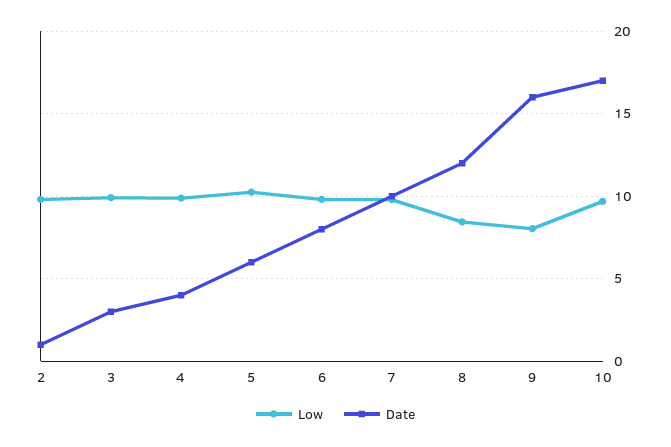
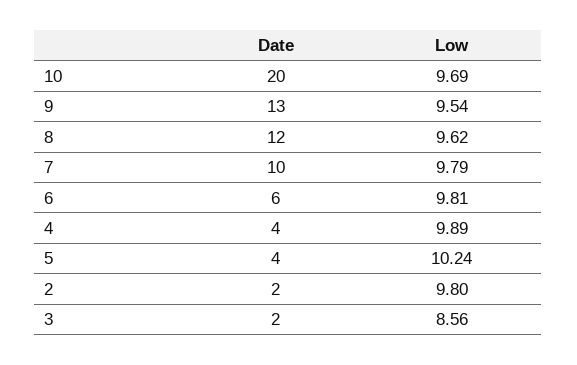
  {
    "Low": {
      "2": 9.8,
-     "3": 10,
+     "3": 8.56,
      "4": 9.89,
      "5": 10.24,
      "6": 9.81,
      "7": 9.79,
-     "8": 8.5,
+     "8": 9.62,
-     "9": 8,
+     "9": 9.54,
      "10": 9.69
    },
    "Date": {
-     "2": 1,
+     "2": 2,
-     "3": 3,
+     "3": 2,
      "4": 4,
-     "5": 6,
+     "5": 4,
-     "6": 8,
+     "6": 6,
      "7": 10,
      "8": 12,
-     "9": 16,
+     "9": 13,
-     "10": 17
+     "10": 20
    }
  }

